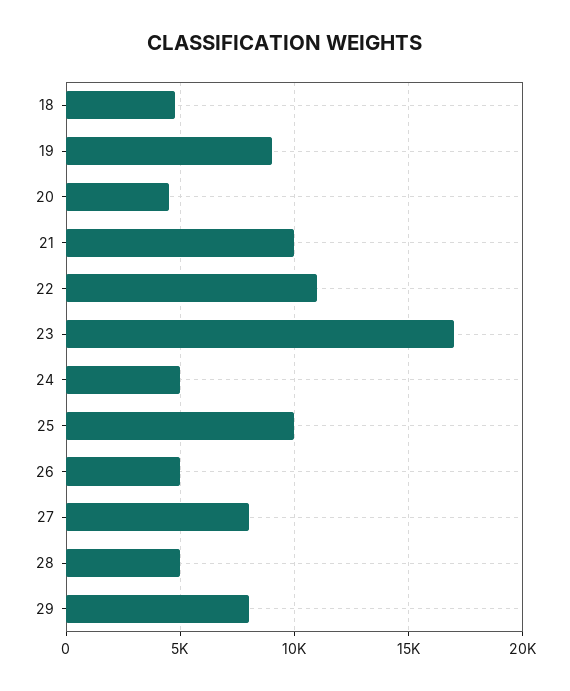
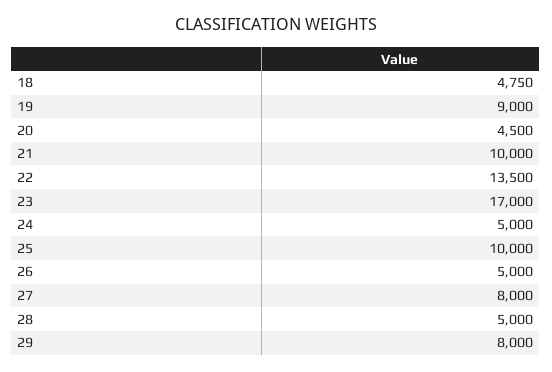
  {
    "18": 4750,
    "19": 9000,
    "20": 4500,
    "21": 10000,
-   "22": 11000,
+   "22": 13500,
    "23": 17000,
    "24": 5000,
    "25": 10000,
    "26": 5000,
    "27": 8000,
    "28": 5000,
    "29": 8000
  }

